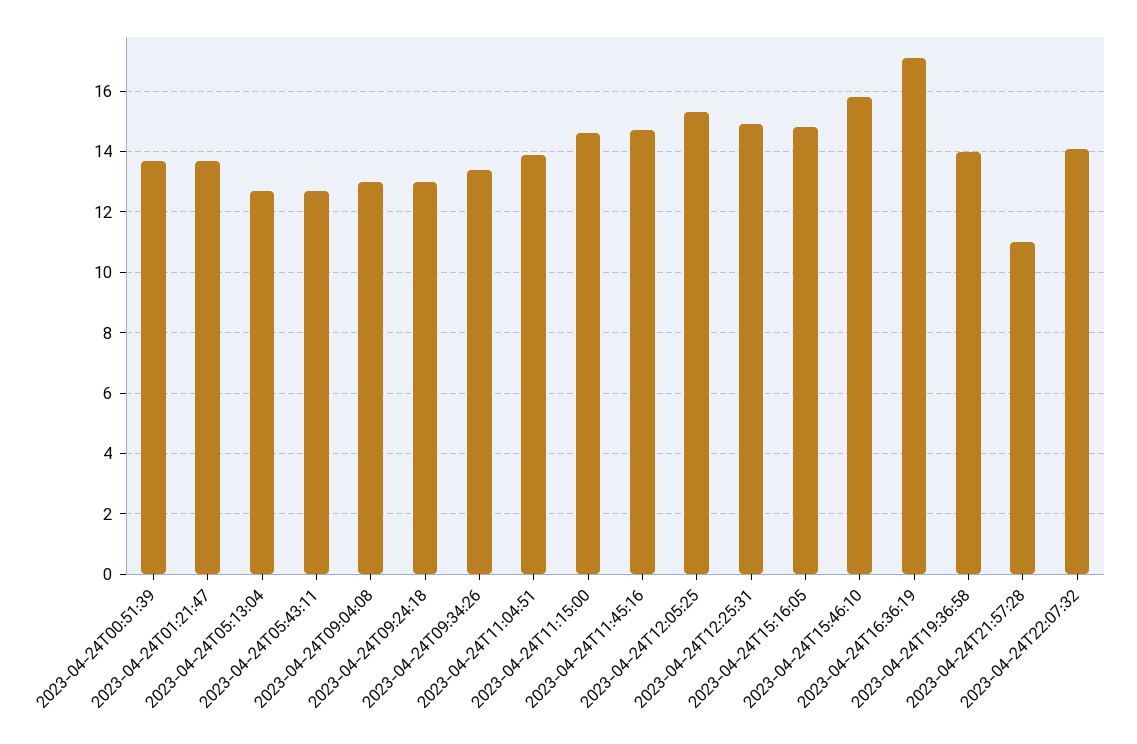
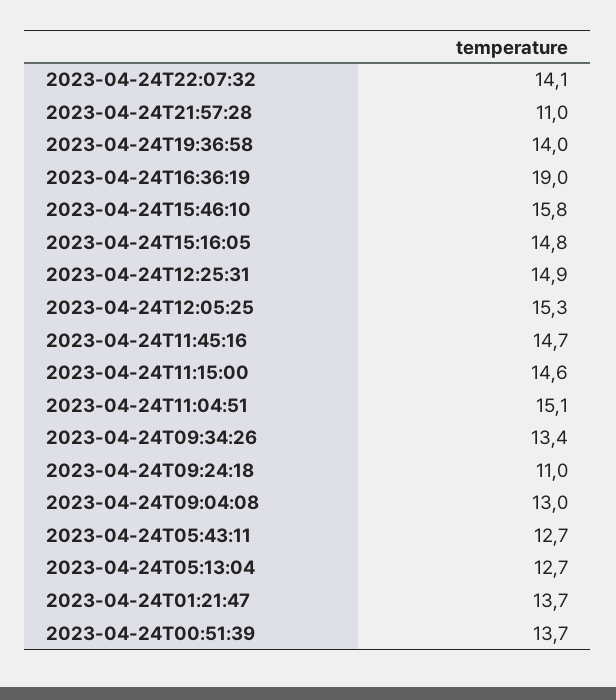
  {
    "2023-04-24T00:51:39": 13.7,
    "2023-04-24T01:21:47": 13.7,
    "2023-04-24T05:13:04": 12.7,
    "2023-04-24T05:43:11": 12.7,
    "2023-04-24T09:04:08": 13,
-   "2023-04-24T09:24:18": 13,
+   "2023-04-24T09:24:18": 11,
    "2023-04-24T09:34:26": 13.4,
-   "2023-04-24T11:04:51": 14,
+   "2023-04-24T11:04:51": 15.1,
    "2023-04-24T11:15:00": 14.6,
    "2023-04-24T11:45:16": 14.7,
    "2023-04-24T12:05:25": 15.3,
    "2023-04-24T12:25:31": 14.9,
    "2023-04-24T15:16:05": 14.8,
    "2023-04-24T15:46:10": 15.8,
-   "2023-04-24T16:36:19": 17,
+   "2023-04-24T16:36:19": 19,
    "2023-04-24T19:36:58": 14,
    "2023-04-24T21:57:28": 11,
    "2023-04-24T22:07:32": 14.1
  }

